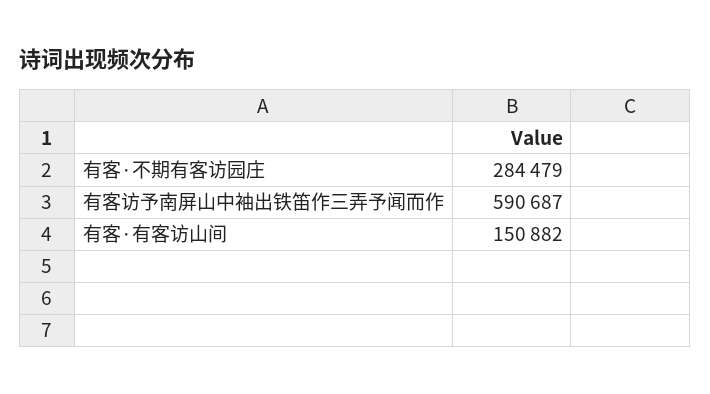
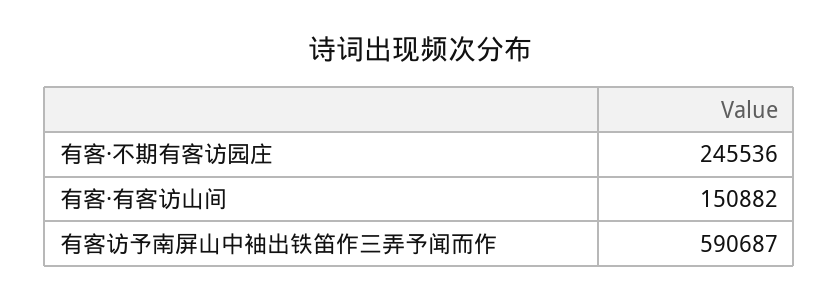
  {
-   "有客·不期有客访园庄": 284479,
+   "有客·不期有客访园庄": 245536,
    "有客访予南屏山中袖出铁笛作三弄予闻而作": 590687,
    "有客·有客访山间": 150882
  }

